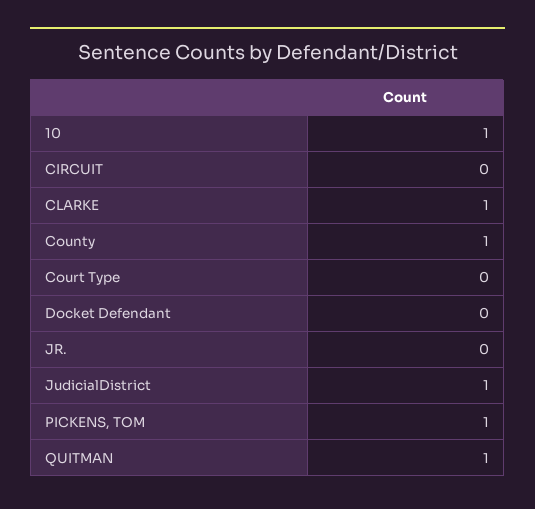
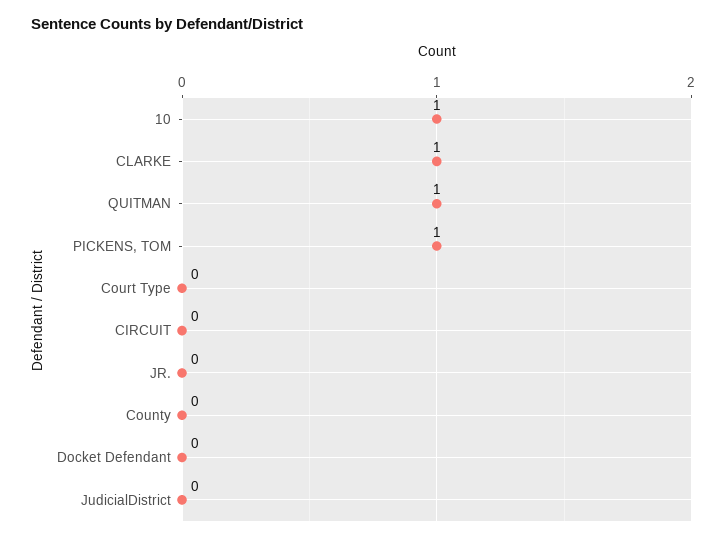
  {
    "10": 1,
    "CIRCUIT": 0,
    "CLARKE": 1,
-   "County": 1,
+   "County": 0,
    "Court Type": 0,
    "Docket Defendant": 0,
    "JR.": 0,
-   "JudicialDistrict": 1,
+   "JudicialDistrict": 0,
    "PICKENS, TOM": 1,
    "QUITMAN": 1
  }

